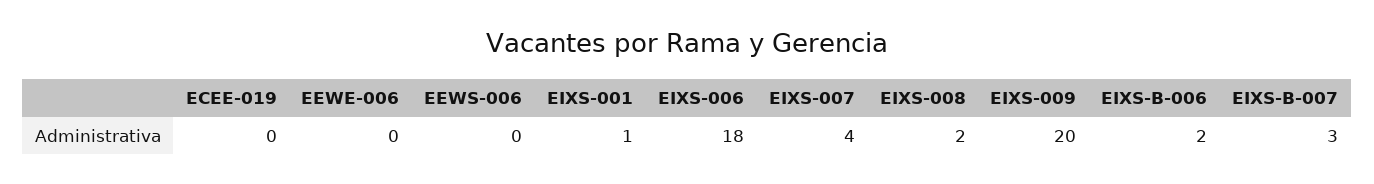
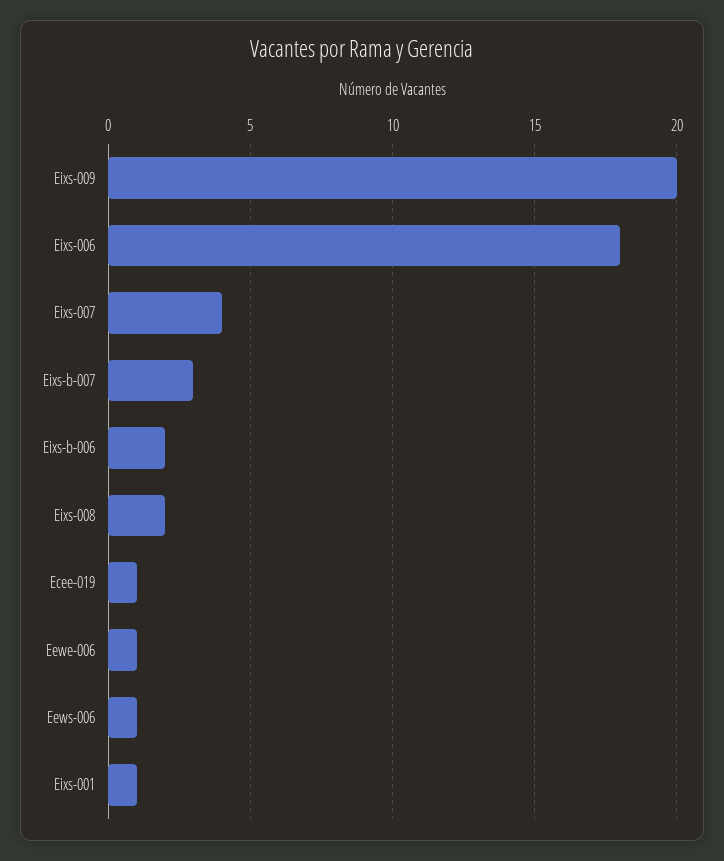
  {
-   "ECEE-019": 0,
+   "ECEE-019": 1,
-   "EEWE-006": 0,
+   "EEWE-006": 1,
-   "EEWS-006": 0,
+   "EEWS-006": 1,
    "EIXS-001": 1,
    "EIXS-006": 18,
    "EIXS-007": 4,
    "EIXS-008": 2,
    "EIXS-009": 20,
    "EIXS-B-006": 2,
    "EIXS-B-007": 3
  }

